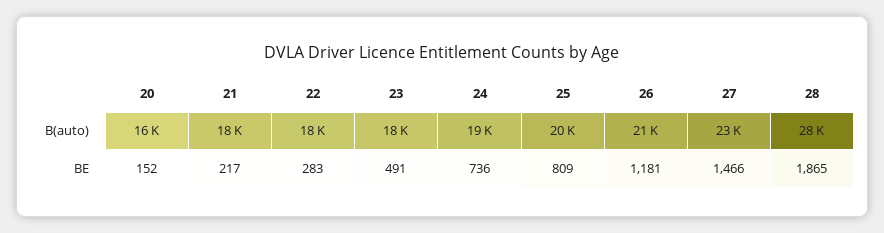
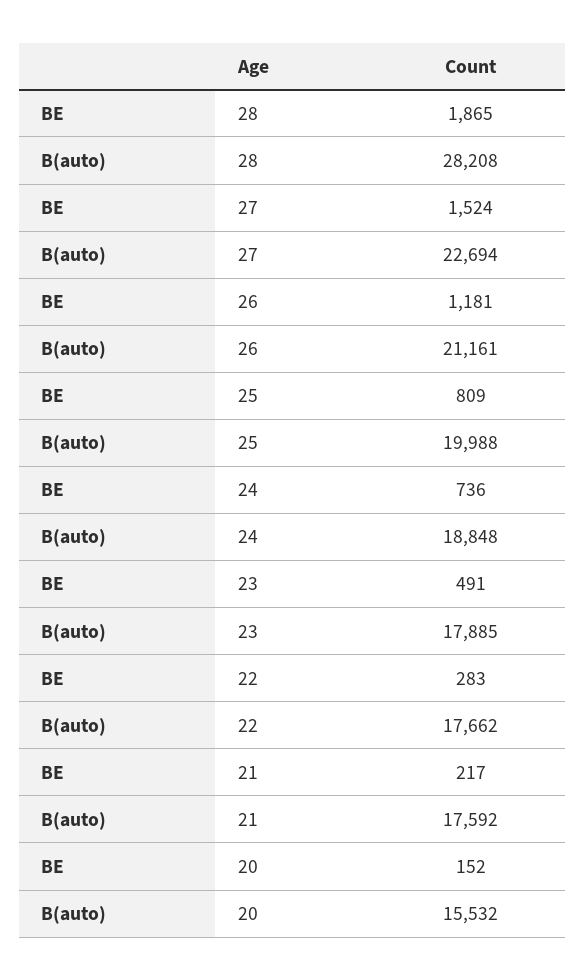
  {
    "20": {
      "B(auto)": 15532,
      "BE": 152
    },
    "21": {
      "B(auto)": 17592,
      "BE": 217
    },
    "22": {
      "B(auto)": 17662,
      "BE": 283
    },
    "23": {
      "B(auto)": 17885,
      "BE": 491
    },
    "24": {
      "B(auto)": 18848,
      "BE": 736
    },
    "25": {
      "B(auto)": 19988,
      "BE": 809
    },
    "26": {
      "B(auto)": 21161,
      "BE": 1181
    },
    "27": {
      "B(auto)": 22694,
-     "BE": 1466
+     "BE": 1524
    },
    "28": {
      "B(auto)": 28208,
      "BE": 1865
    }
  }

